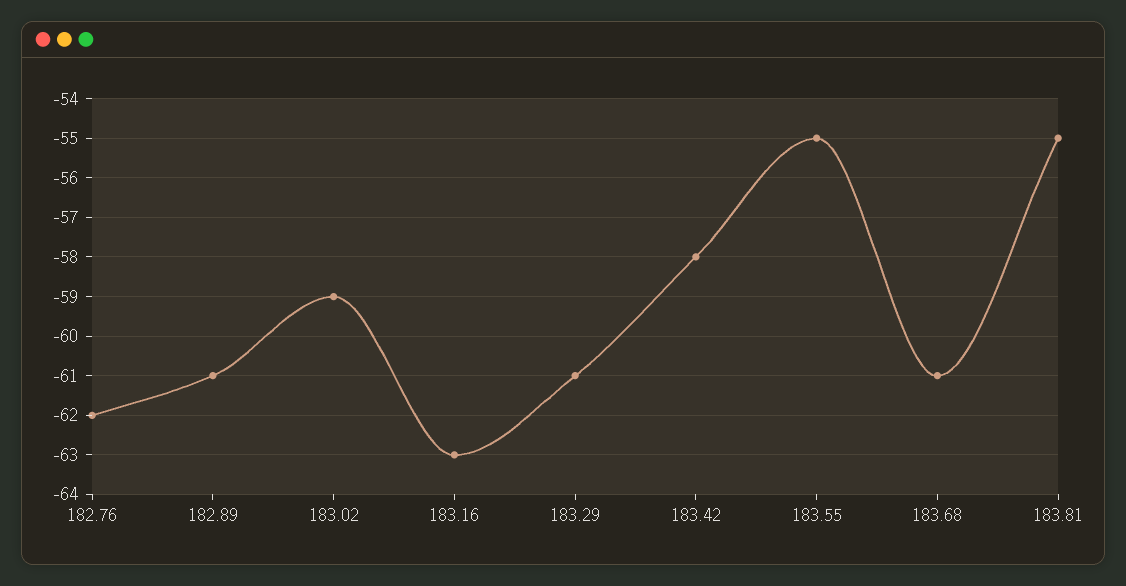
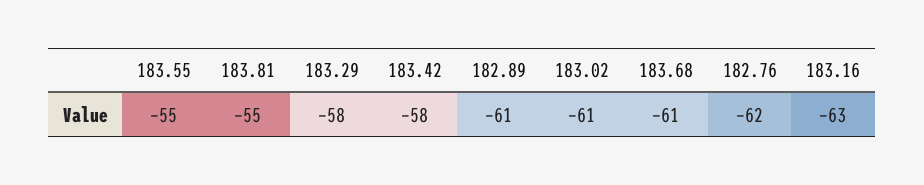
  {
    "182.76": -62,
    "182.89": -61,
-   "183.02": -59,
+   "183.02": -61,
    "183.16": -63,
-   "183.29": -61,
+   "183.29": -58,
    "183.42": -58,
    "183.55": -55,
    "183.68": -61,
    "183.81": -55
  }

